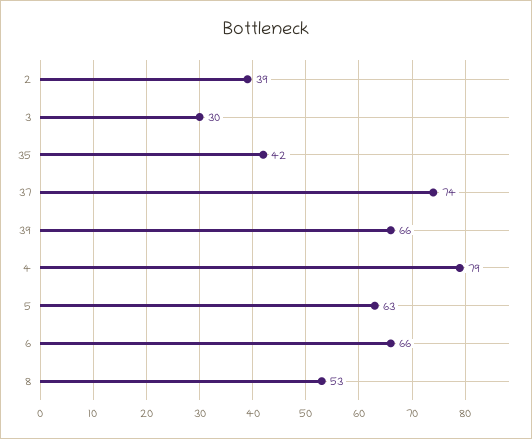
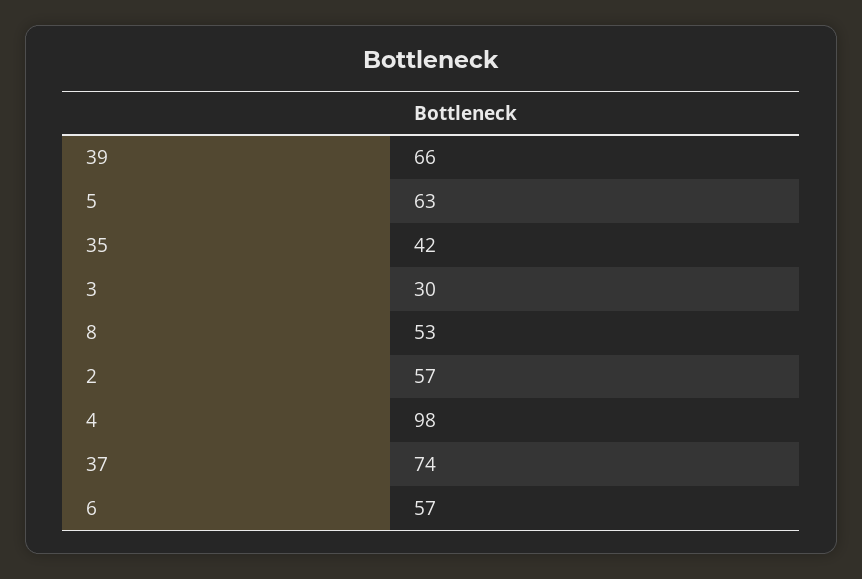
  {
-   "2": 39,
+   "2": 57,
    "3": 30,
    "35": 42,
    "37": 74,
    "39": 66,
-   "4": 79,
+   "4": 98,
    "5": 63,
-   "6": 66,
+   "6": 57,
    "8": 53
  }

